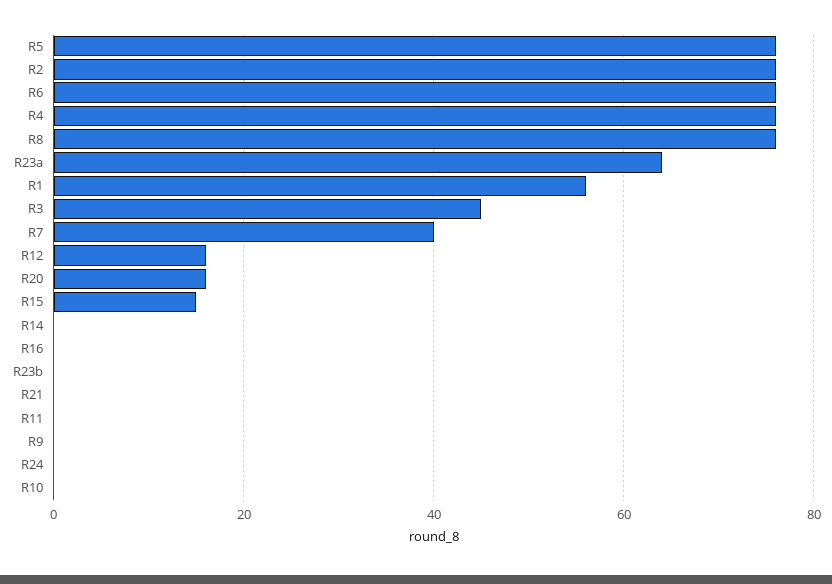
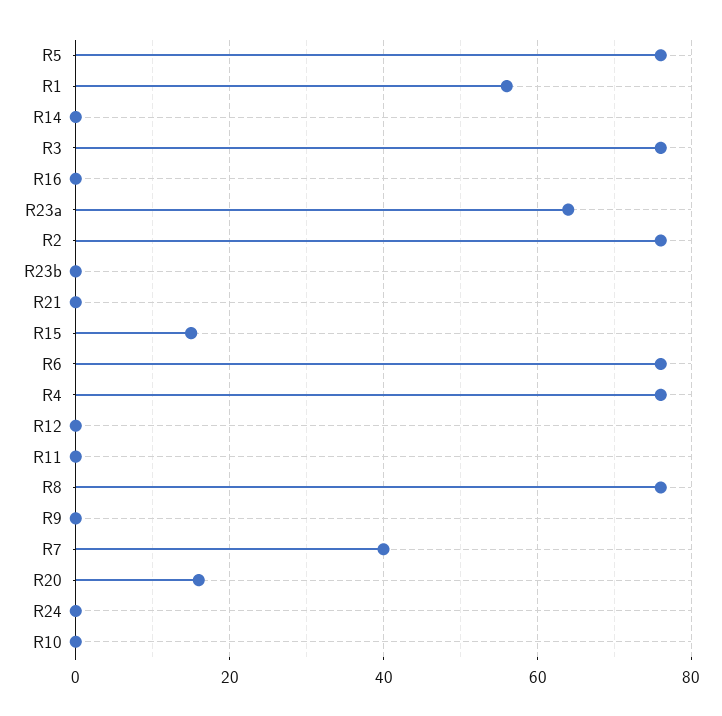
  {
    "R5": 75,
    "R2": 75,
    "R6": 75,
    "R4": 75,
    "R8": 75,
    "R23a": 65,
    "R1": 55,
-   "R3": 45,
+   "R3": 75,
    "R7": 40,
-   "R12": 15,
+   "R12": 0,
    "R20": 15,
    "R15": 15,
    "R14": 0,
    "R16": 0,
    "R23b": 0,
    "R21": 0,
    "R11": 0,
    "R9": 0,
    "R24": 0,
    "R10": 0
  }

